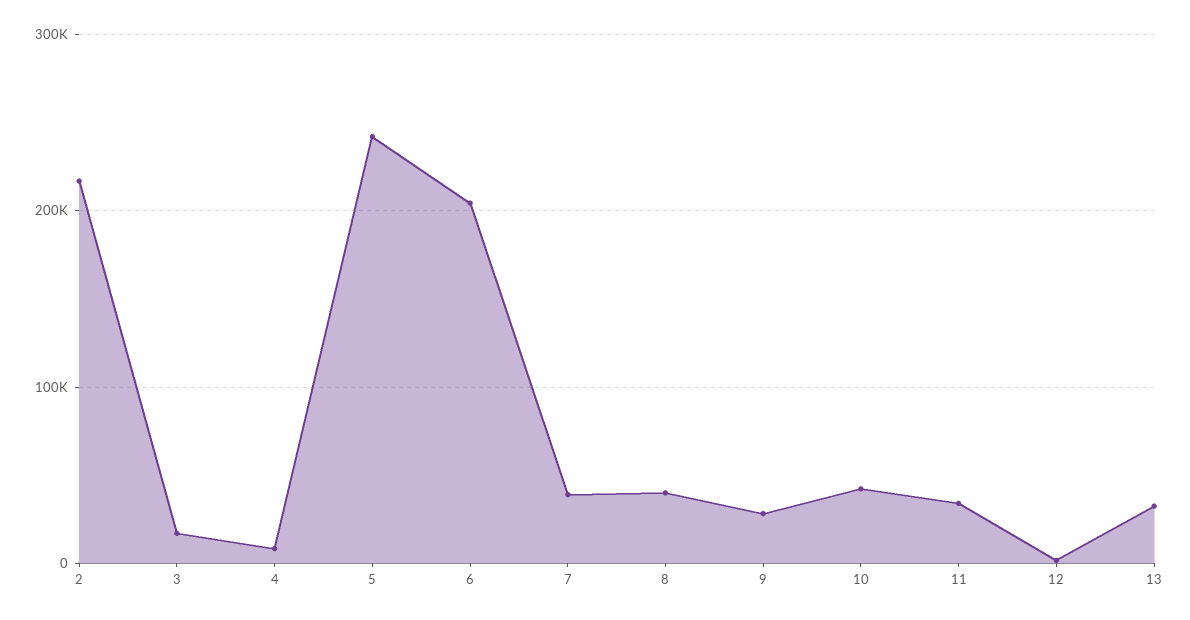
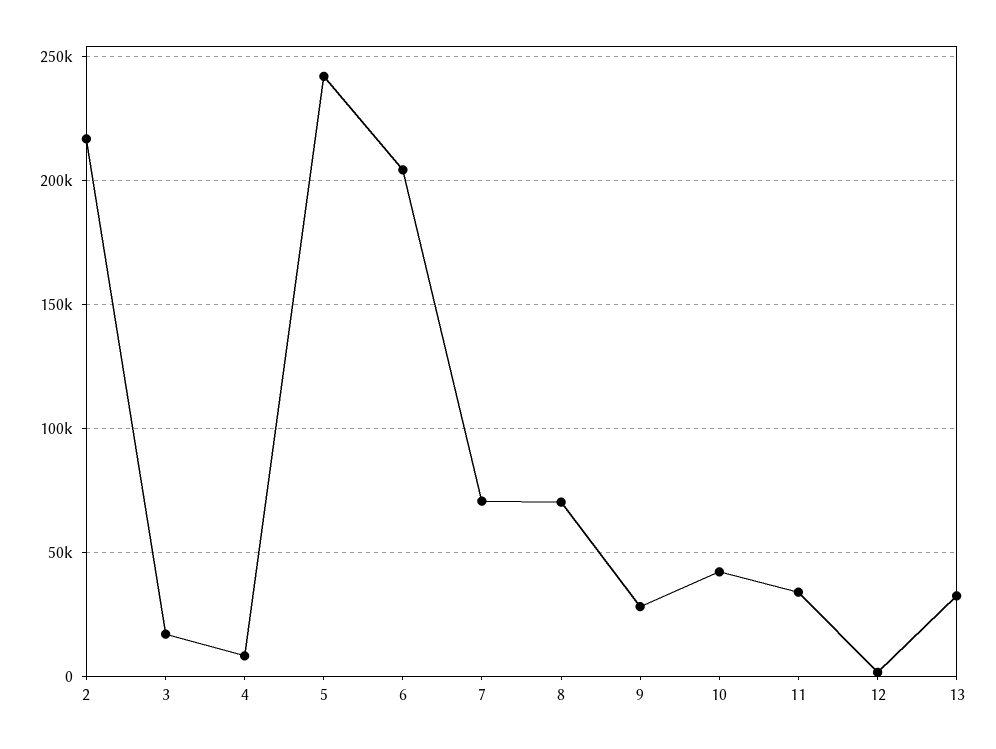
  {
    "2": 215000,
    "3": 15000,
    "4": 10000,
    "5": 240000,
    "6": 205000,
-   "7": 40000,
+   "7": 70000,
-   "8": 40000,
+   "8": 70000,
    "9": 30000,
    "10": 40000,
    "11": 35000,
    "12": 0,
    "13": 30000
  }

